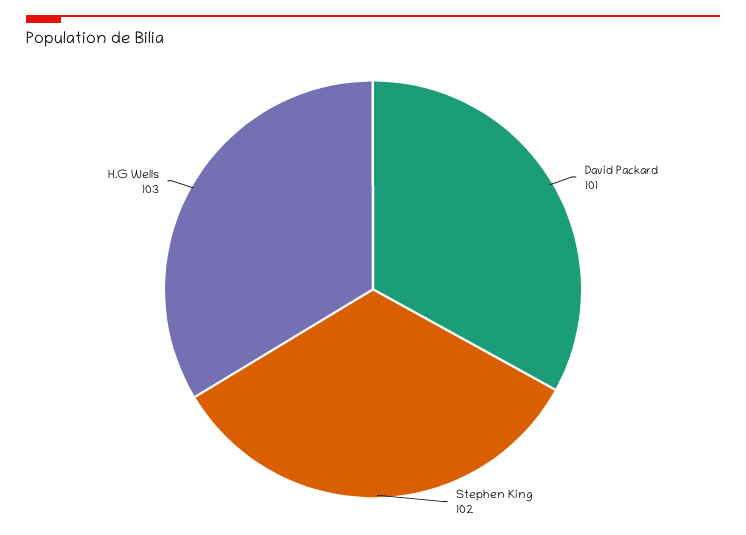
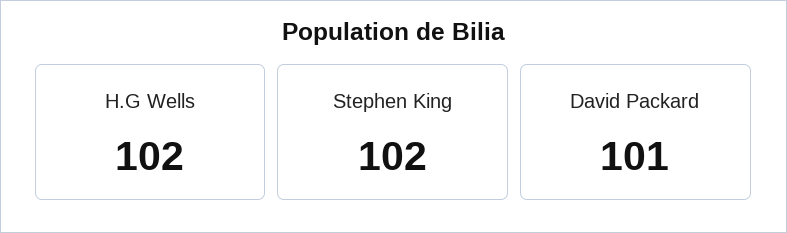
  {
    "David Packard": 101,
    "Stephen King": 102,
-   "H.G Wells": 103
+   "H.G Wells": 102
  }

